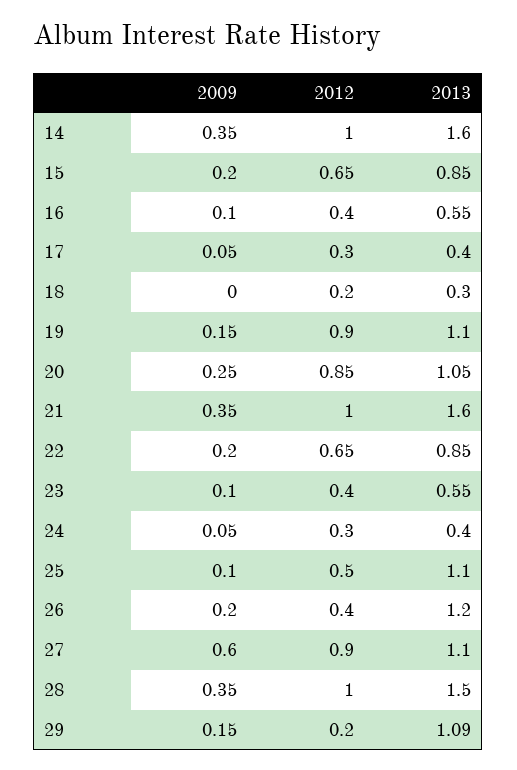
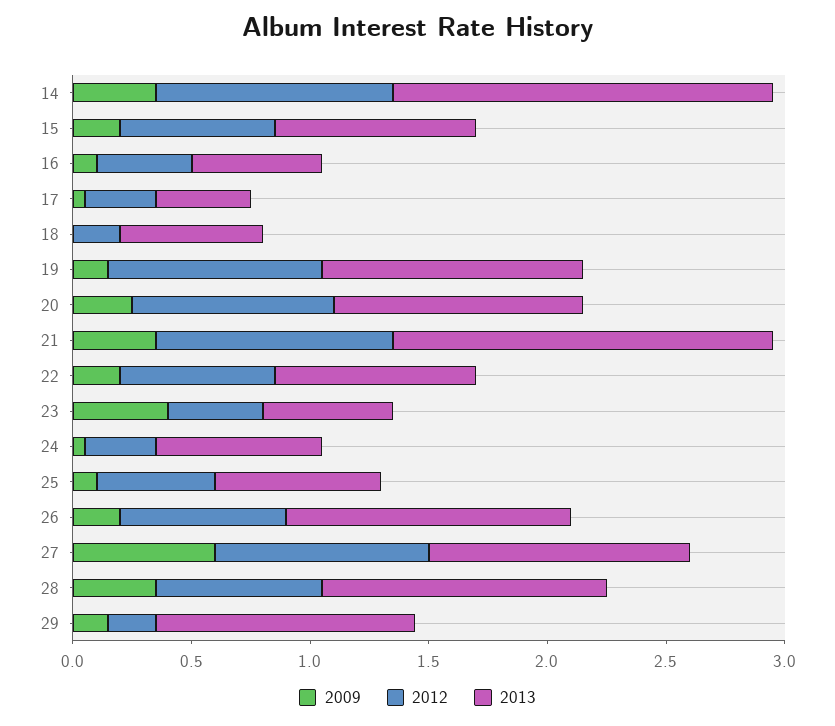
  {
    "2009": {
      "14": 0.35,
      "15": 0.2,
      "16": 0.1,
      "17": 0.05,
      "18": 0,
      "19": 0.15,
      "20": 0.25,
      "21": 0.35,
      "22": 0.2,
-     "23": 0.1,
+     "23": 0.4,
      "24": 0.05,
      "25": 0.1,
      "26": 0.2,
      "27": 0.6,
      "28": 0.35,
      "29": 0.15
    },
    "2012": {
      "14": 1,
      "15": 0.65,
      "16": 0.4,
      "17": 0.3,
      "18": 0.2,
      "19": 0.9,
      "20": 0.85,
      "21": 1,
      "22": 0.65,
      "23": 0.4,
      "24": 0.3,
      "25": 0.5,
-     "26": 0.4,
+     "26": 0.7,
      "27": 0.9,
-     "28": 1,
+     "28": 0.7,
      "29": 0.2
    },
    "2013": {
      "14": 1.6,
      "15": 0.85,
      "16": 0.55,
      "17": 0.4,
-     "18": 0.3,
+     "18": 0.6,
      "19": 1.1,
      "20": 1.05,
      "21": 1.6,
      "22": 0.85,
      "23": 0.55,
-     "24": 0.4,
+     "24": 0.7,
-     "25": 1.1,
+     "25": 0.7,
      "26": 1.2,
      "27": 1.1,
-     "28": 1.5,
+     "28": 1.2,
      "29": 1.09
    }
  }

